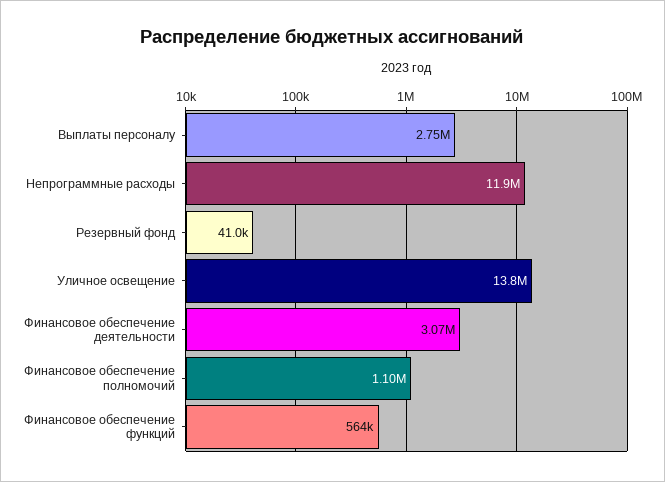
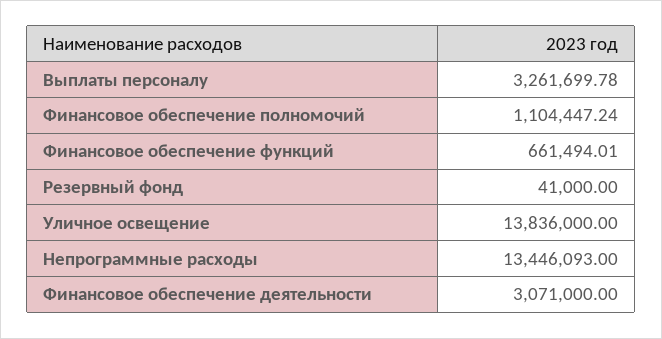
  {
-   "Выплаты персоналу": 2750000,
+   "Выплаты персоналу": 3261699.78,
-   "Непрограммные расходы": 11900000,
+   "Непрограммные расходы": 13446093,
    "Резервный фонд": 41000,
    "Уличное освещение": 13836000,
    "Финансовое обеспечение деятельности": 3071000,
    "Финансовое обеспечение полномочий": 1104447.24,
-   "Финансовое обеспечение функций": 564000
+   "Финансовое обеспечение функций": 661494.01
  }

